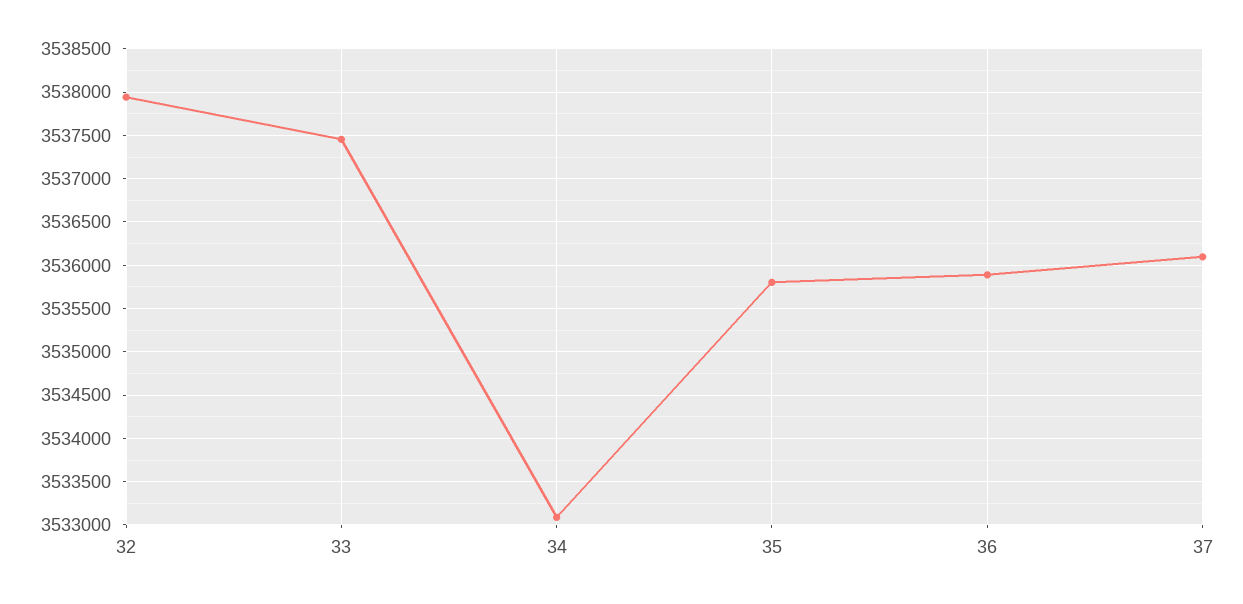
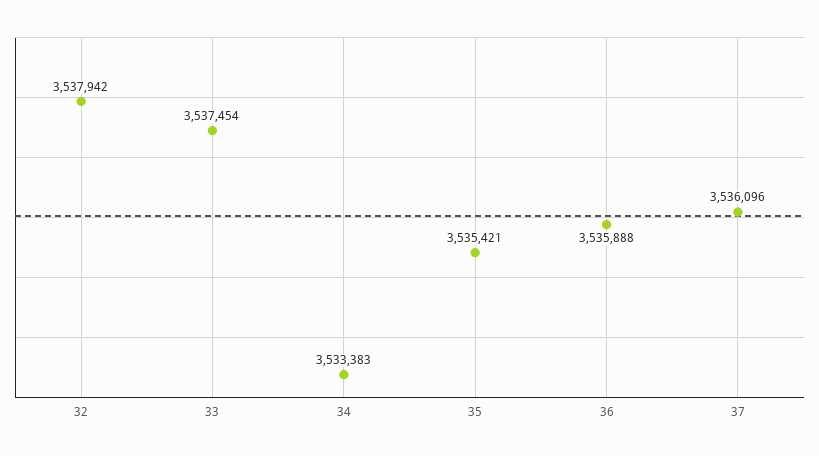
  {
    "32": 3537942,
    "33": 3537454,
-   "34": 3533100,
+   "34": 3533383,
-   "35": 3535800,
+   "35": 3535421,
    "36": 3535888,
    "37": 3536096
  }

